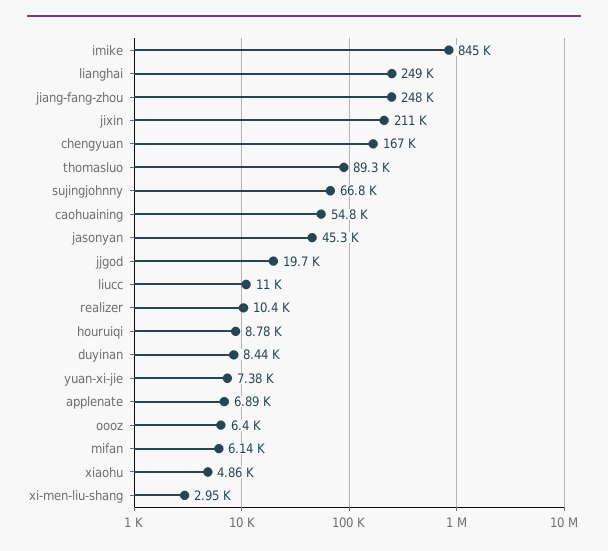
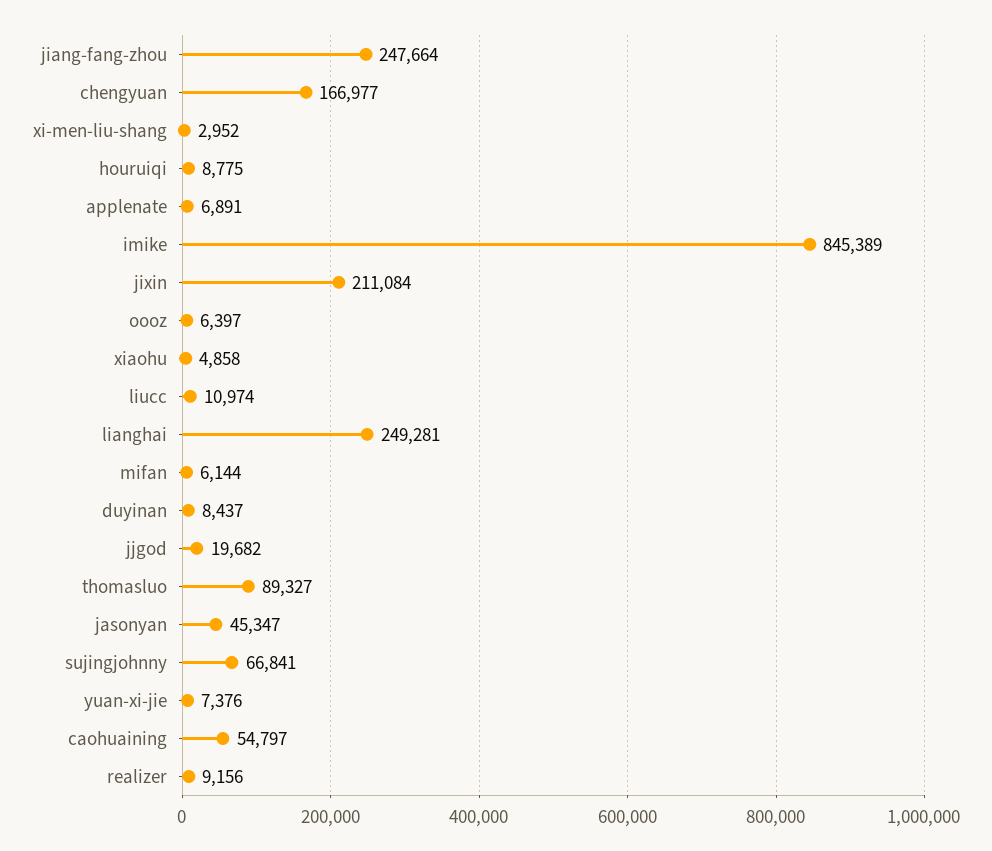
  {
    "imike": 845389,
    "lianghai": 249281,
    "jiang-fang-zhou": 247664,
    "jixin": 211084,
    "chengyuan": 166977,
    "thomasluo": 89327,
    "sujingjohnny": 66841,
    "caohuaining": 54797,
    "jasonyan": 45347,
    "jjgod": 19682,
    "liucc": 10974,
-   "realizer": 10400,
+   "realizer": 9156,
    "houruiqi": 8775,
    "duyinan": 8437,
    "yuan-xi-jie": 7376,
    "applenate": 6891,
    "oooz": 6397,
    "mifan": 6144,
    "xiaohu": 4858,
    "xi-men-liu-shang": 2952
  }

